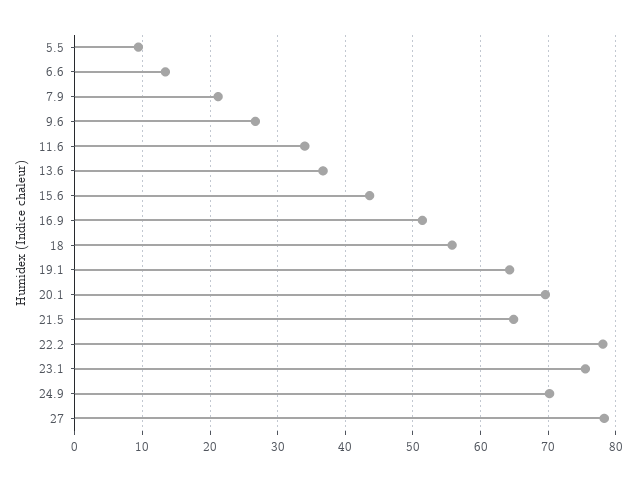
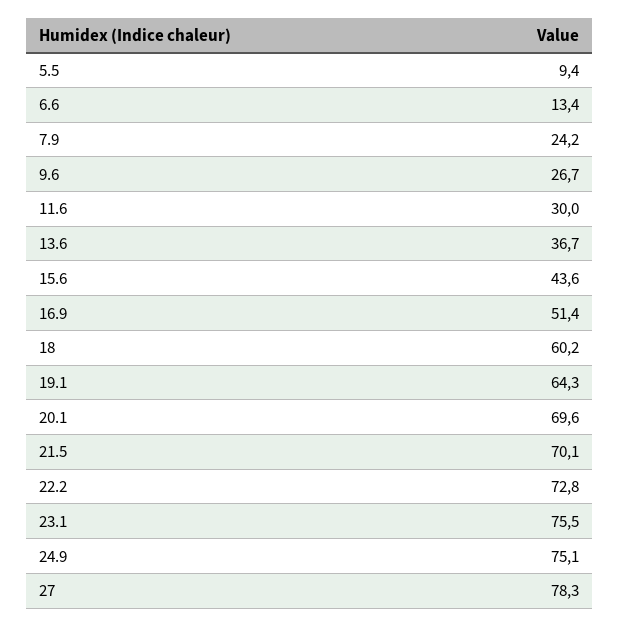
  {
    "5.5": 9.4,
    "6.6": 13.4,
-   "7.9": 21,
+   "7.9": 24.2,
    "9.6": 26.7,
-   "11.6": 34,
+   "11.6": 30,
    "13.6": 36.7,
    "15.6": 43.6,
    "16.9": 51.4,
-   "18": 56,
+   "18": 60.2,
    "19.1": 64.3,
    "20.1": 69.6,
-   "21.5": 65,
+   "21.5": 70.1,
-   "22.2": 78,
+   "22.2": 72.8,
    "23.1": 75.5,
-   "24.9": 70,
+   "24.9": 75.1,
    "27": 78.3
  }

